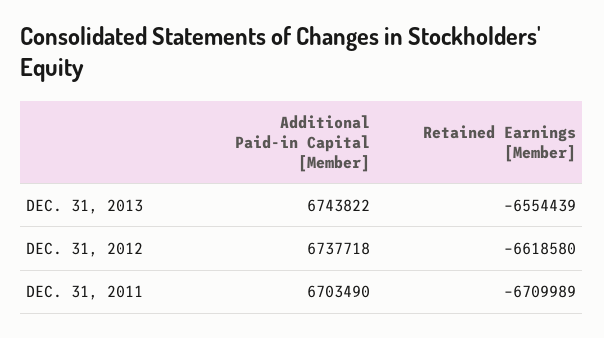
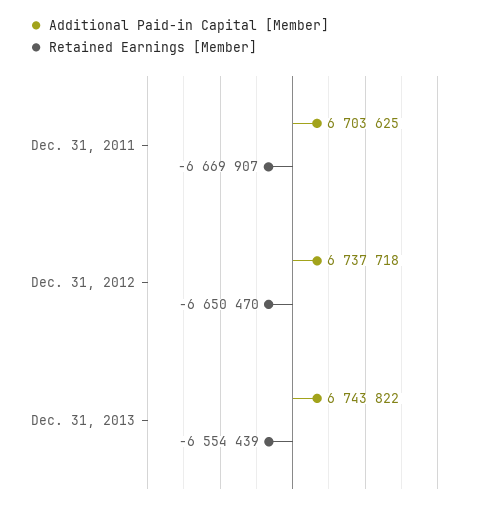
  {
    "Additional Paid-in Capital [Member]": {
      "DEC. 31, 2013": 6743822,
      "DEC. 31, 2012": 6737718,
-     "DEC. 31, 2011": 6703490
+     "DEC. 31, 2011": 6703625
    },
    "Retained Earnings [Member]": {
      "DEC. 31, 2013": -6554439,
-     "DEC. 31, 2012": -6618580,
+     "DEC. 31, 2012": -6650470,
-     "DEC. 31, 2011": -6709989
+     "DEC. 31, 2011": -6669907
    }
  }

